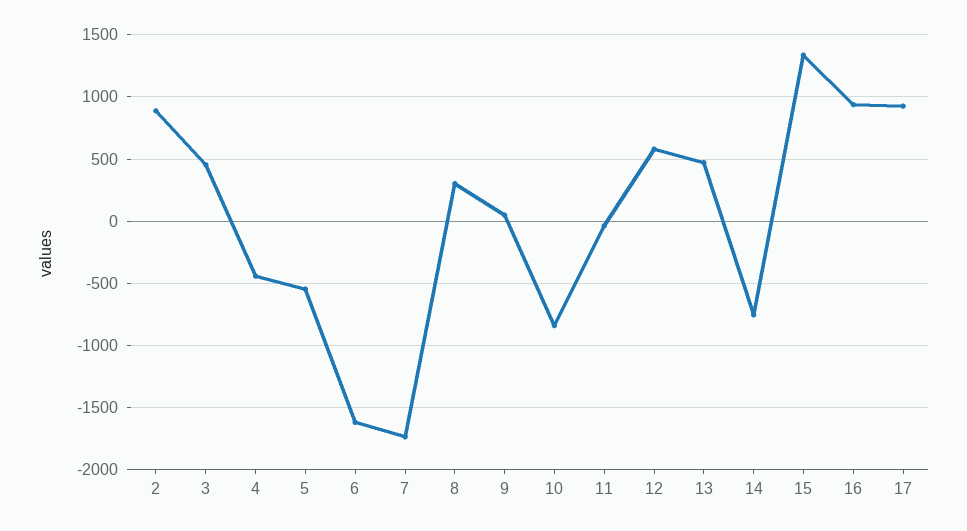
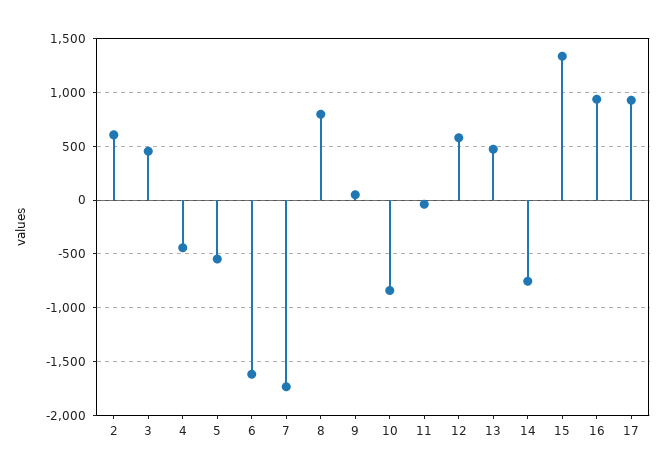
  {
-   "2": 900,
+   "2": 600,
    "3": 450,
    "4": -450,
    "5": -550,
    "6": -1600,
    "7": -1750,
-   "8": 300,
+   "8": 800,
    "9": 50,
    "10": -850,
    "11": -50,
    "12": 600,
    "13": 450,
    "14": -750,
    "15": 1350,
    "16": 950,
    "17": 950
  }

